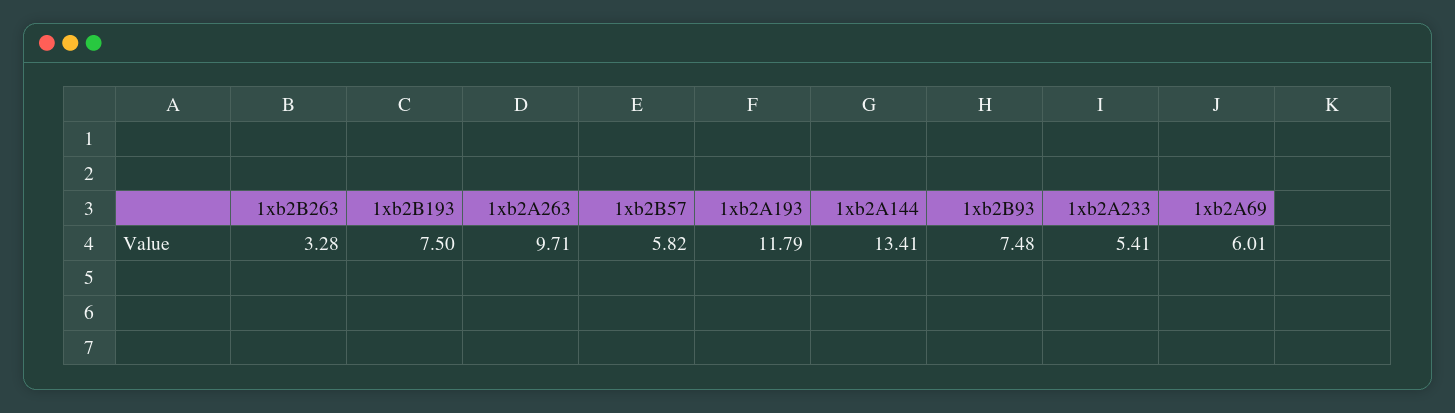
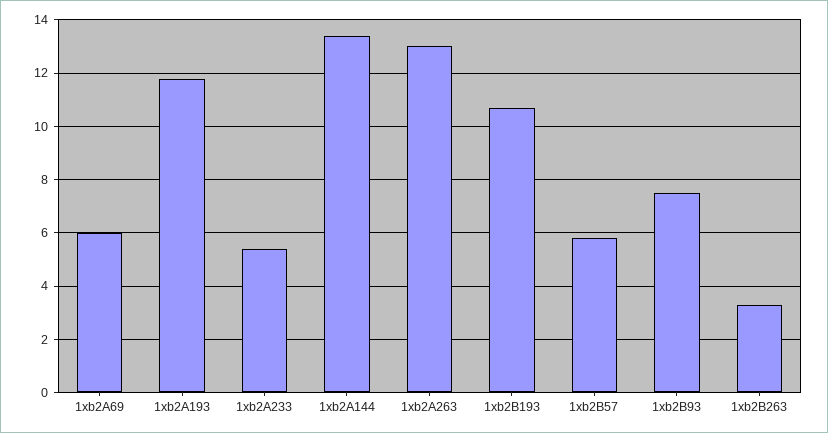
  {
    "1xb2B263": 3.28,
-   "1xb2B193": 7.5,
+   "1xb2B193": 10.75,
-   "1xb2A263": 9.71,
+   "1xb2A263": 13,
    "1xb2B57": 5.82,
    "1xb2A193": 11.79,
    "1xb2A144": 13.41,
    "1xb2B93": 7.48,
    "1xb2A233": 5.41,
    "1xb2A69": 6.01
  }

